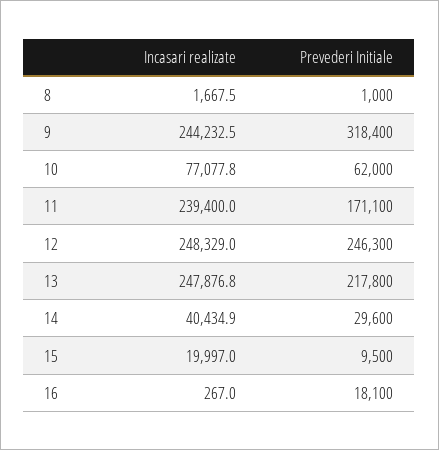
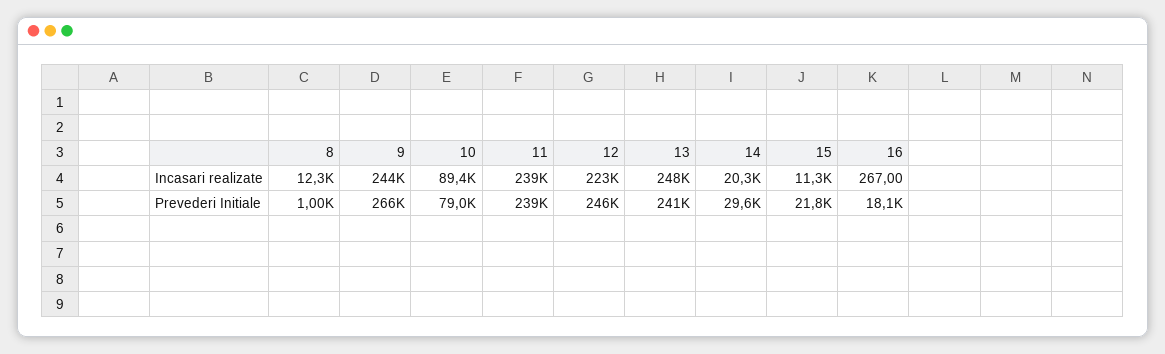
  {
    "Incasari realizate": {
-     "8": 1667.5,
+     "8": 12300,
      "9": 244232.5,
-     "10": 77077.8,
+     "10": 89400,
      "11": 239400,
-     "12": 248329,
+     "12": 223000,
      "13": 247876.8,
-     "14": 40434.9,
+     "14": 20300,
-     "15": 19997,
+     "15": 11300,
      "16": 267
    },
    "Prevederi Initiale": {
      "8": 1000,
-     "9": 318400,
+     "9": 266000,
-     "10": 62000,
+     "10": 79000,
-     "11": 171100,
+     "11": 239000,
      "12": 246300,
-     "13": 217800,
+     "13": 241000,
      "14": 29600,
-     "15": 9500,
+     "15": 21800,
      "16": 18100
    }
  }

